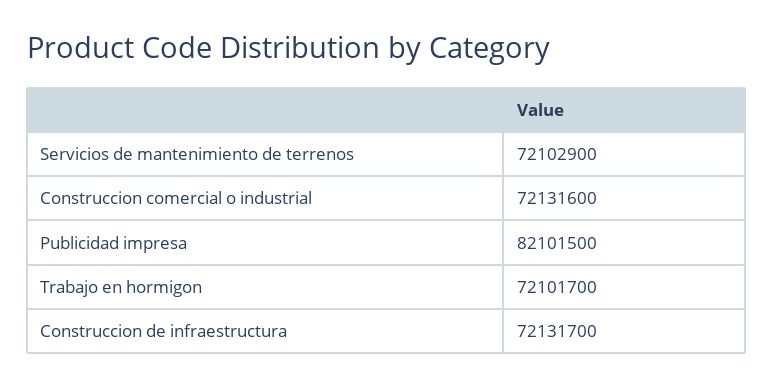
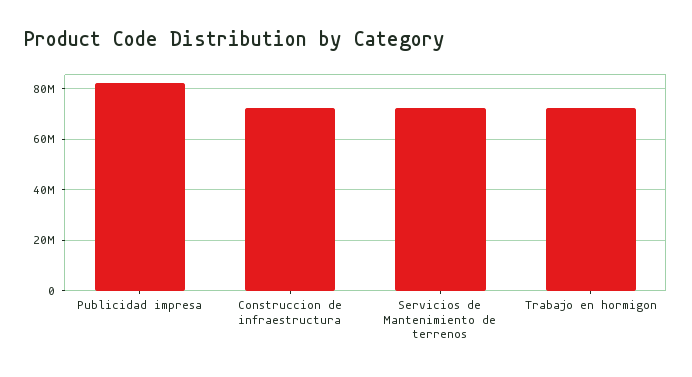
  {
    "Servicios de mantenimiento de terrenos": 72102900,
-   "Construccion comercial o industrial": 72131600,
    "Publicidad impresa": 82101500,
    "Trabajo en hormigon": 72101700,
    "Construccion de infraestructura": 72131700
  }

